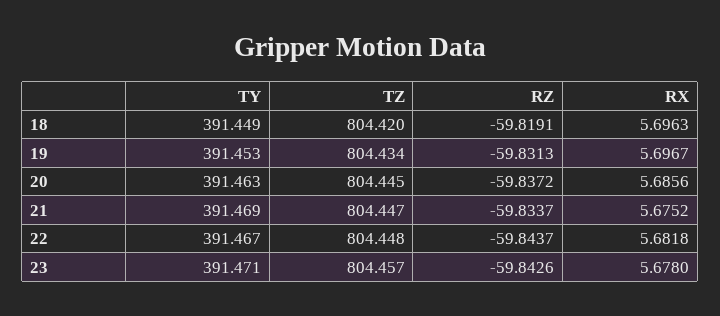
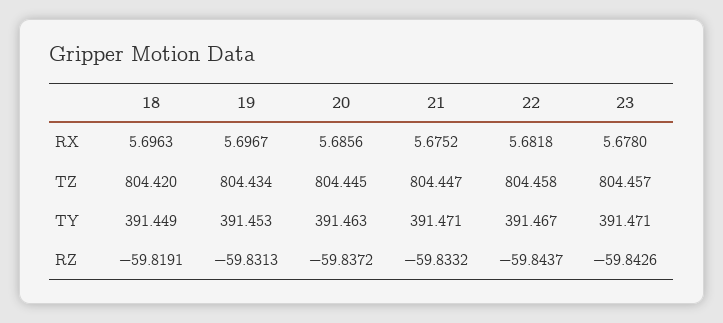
  {
    "TY": {
      "18": 391.449,
      "19": 391.453,
      "20": 391.463,
-     "21": 391.469,
+     "21": 391.471,
      "22": 391.467,
      "23": 391.471
    },
    "TZ": {
      "18": 804.42,
      "19": 804.434,
      "20": 804.445,
      "21": 804.447,
-     "22": 804.448,
+     "22": 804.458,
      "23": 804.457
    },
    "RZ": {
      "18": -59.8191,
      "19": -59.8313,
      "20": -59.8372,
-     "21": -59.8337,
+     "21": -59.8332,
      "22": -59.8437,
      "23": -59.8426
    },
    "RX": {
      "18": 5.6963,
      "19": 5.6967,
      "20": 5.6856,
      "21": 5.6752,
      "22": 5.6818,
      "23": 5.678
    }
  }

